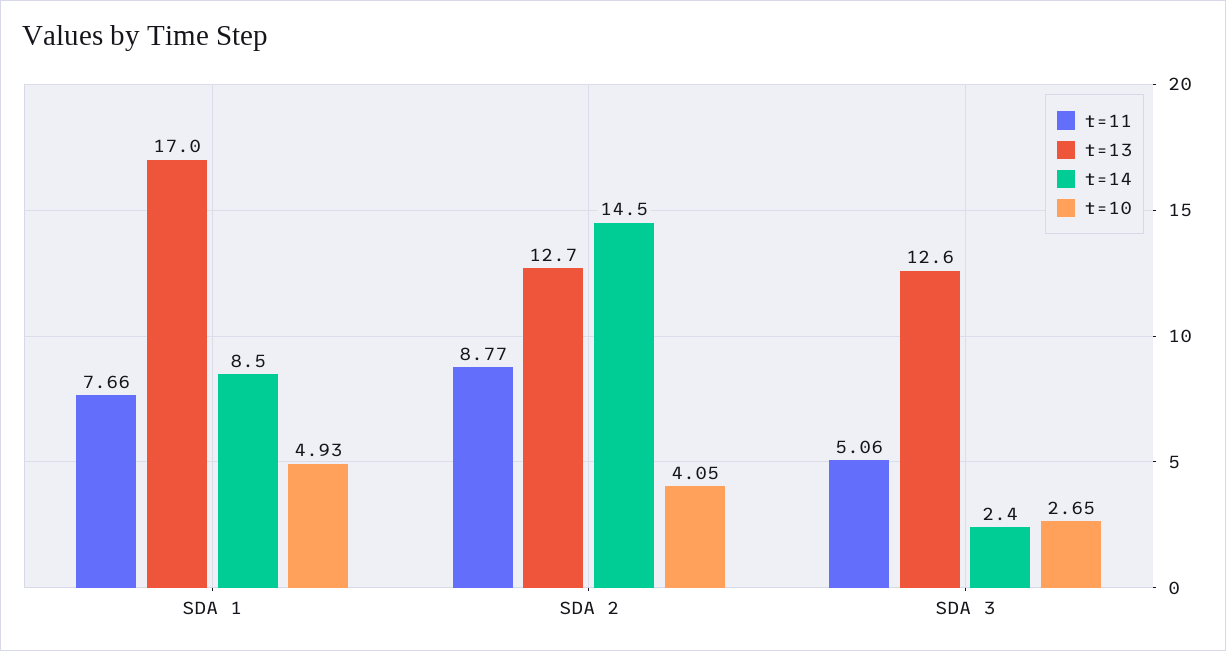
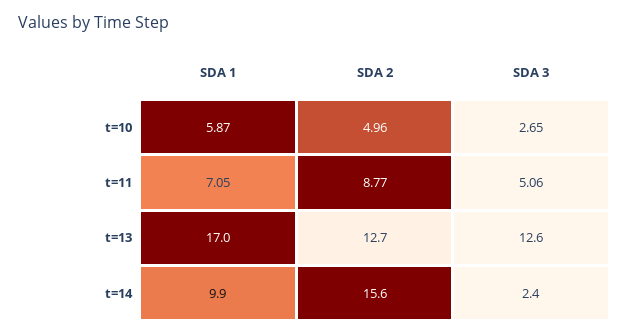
  {
    "t=11": {
-     "SDA 1": 7.66,
+     "SDA 1": 7.05,
      "SDA 2": 8.77,
      "SDA 3": 5.06
    },
    "t=13": {
      "SDA 1": 17,
      "SDA 2": 12.7,
      "SDA 3": 12.6
    },
    "t=14": {
-     "SDA 1": 8.5,
+     "SDA 1": 9.9,
-     "SDA 2": 14.5,
+     "SDA 2": 15.6,
      "SDA 3": 2.4
    },
    "t=10": {
-     "SDA 1": 4.93,
+     "SDA 1": 5.87,
-     "SDA 2": 4.05,
+     "SDA 2": 4.96,
      "SDA 3": 2.65
    }
  }

